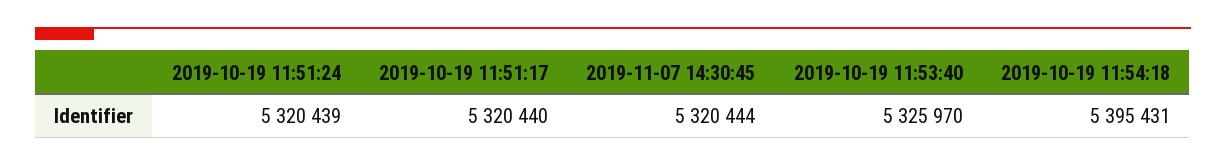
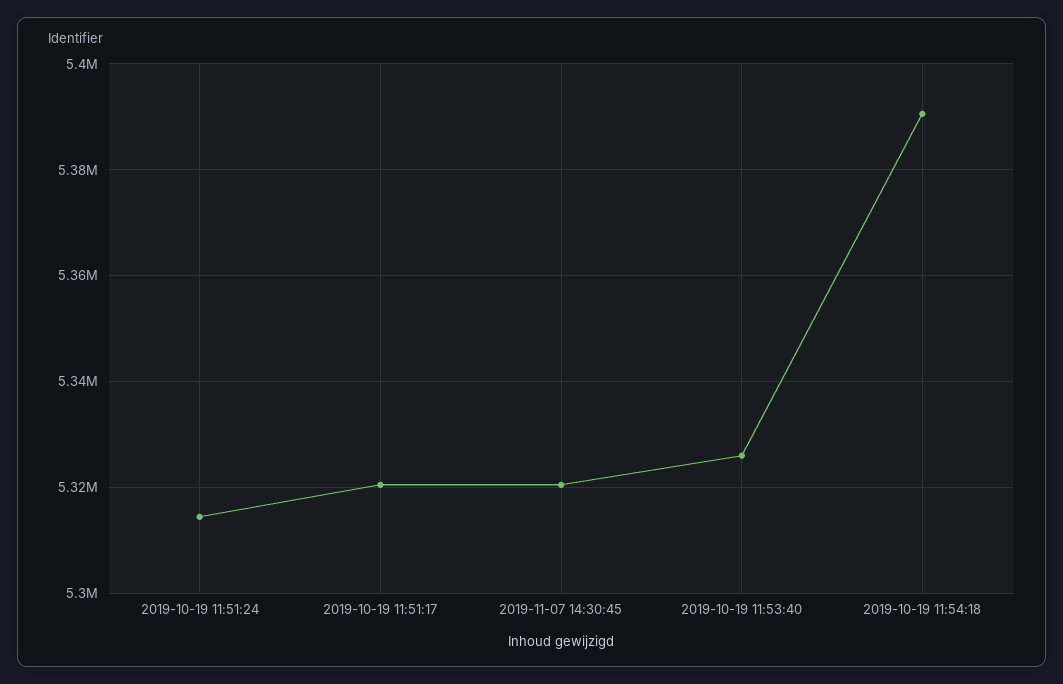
  {
-   "2019-10-19 11:51:24": 5320439,
+   "2019-10-19 11:51:24": 5314000,
    "2019-10-19 11:51:17": 5320440,
    "2019-11-07 14:30:45": 5320444,
    "2019-10-19 11:53:40": 5325970,
-   "2019-10-19 11:54:18": 5395431
+   "2019-10-19 11:54:18": 5390000
  }

